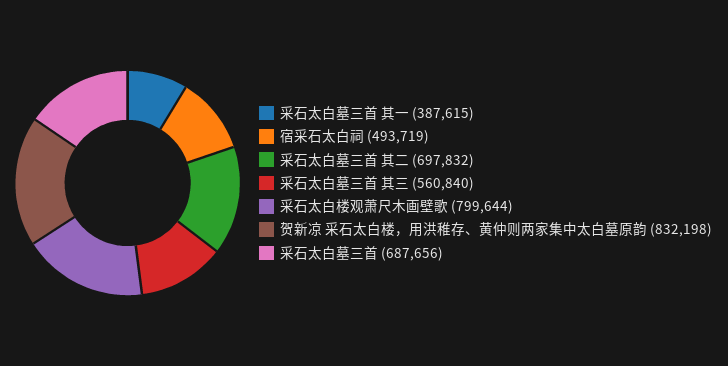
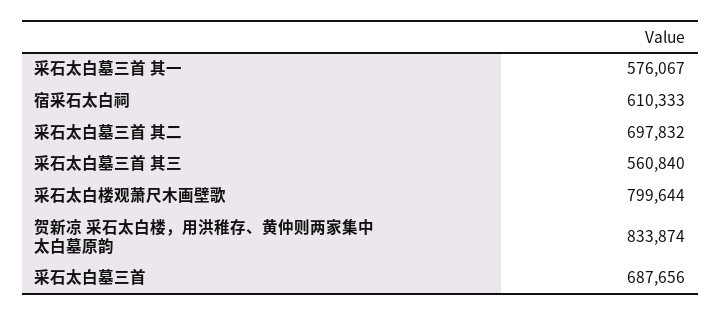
  {
-   "采石太白墓三首 其一": 387615,
+   "采石太白墓三首 其一": 576067,
-   "宿采石太白祠": 493719,
+   "宿采石太白祠": 610333,
    "采石太白墓三首 其二": 697832,
    "采石太白墓三首 其三": 560840,
    "采石太白楼观萧尺木画壁歌": 799644,
-   "贺新凉 采石太白楼，用洪稚存、黄仲则两家集中太白墓原韵": 832198,
+   "贺新凉 采石太白楼，用洪稚存、黄仲则两家集中太白墓原韵": 833874,
    "采石太白墓三首": 687656
  }

